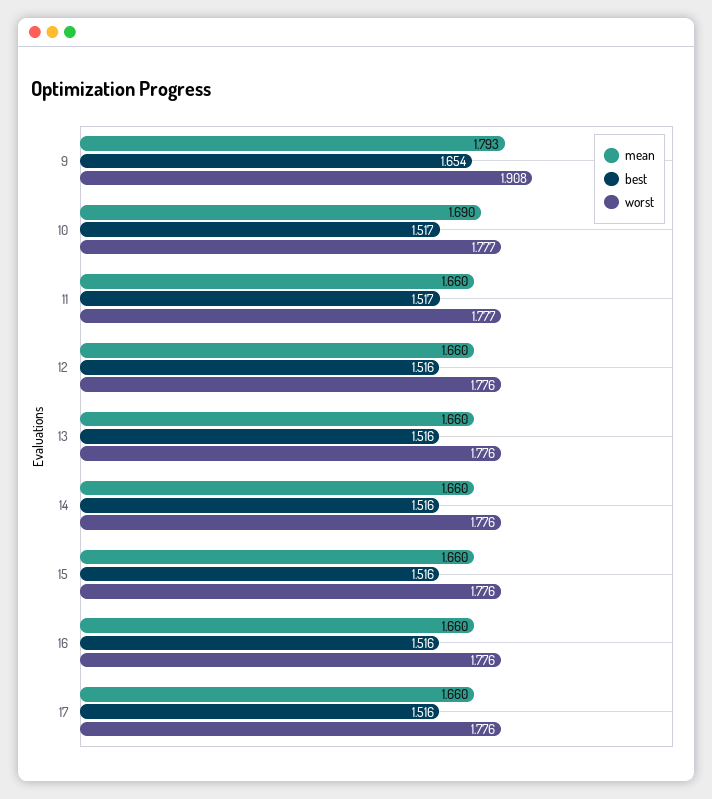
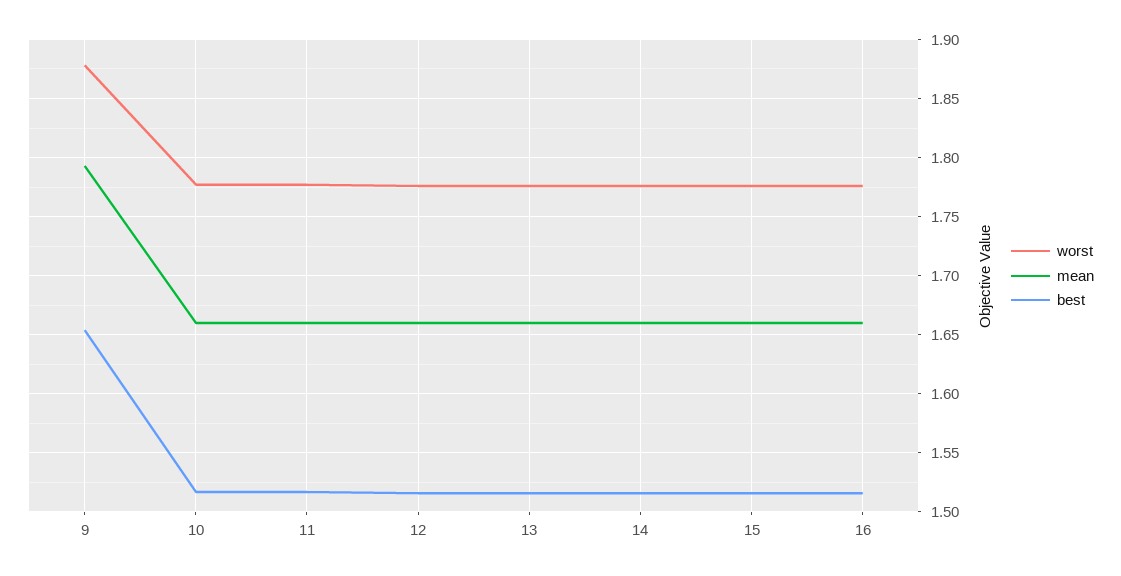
  {
    "mean": {
      "9": 1.793,
-     "10": 1.69,
+     "10": 1.66,
      "11": 1.66,
      "12": 1.66,
      "13": 1.66,
      "14": 1.66,
      "15": 1.66,
-     "16": 1.66,
+     "16": 1.66
-     "17": 1.66
    },
    "best": {
      "9": 1.654,
      "10": 1.517,
      "11": 1.517,
      "12": 1.516,
      "13": 1.516,
      "14": 1.516,
      "15": 1.516,
-     "16": 1.516,
+     "16": 1.516
-     "17": 1.516
    },
    "worst": {
-     "9": 1.908,
+     "9": 1.88,
      "10": 1.777,
      "11": 1.777,
      "12": 1.776,
      "13": 1.776,
      "14": 1.776,
      "15": 1.776,
-     "16": 1.776,
+     "16": 1.776
-     "17": 1.776
    }
  }

